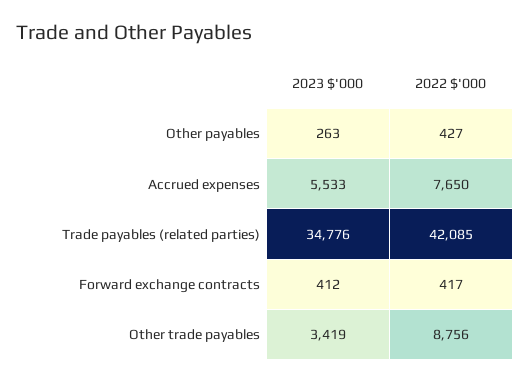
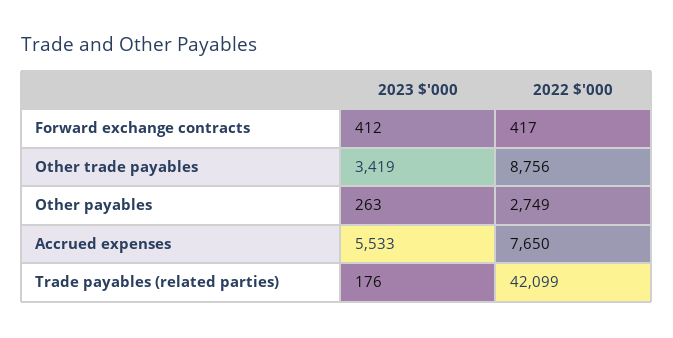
  {
    "2023 $'000": {
      "Other payables": 263,
      "Accrued expenses": 5533,
-     "Trade payables (related parties)": 34776,
+     "Trade payables (related parties)": 176,
      "Forward exchange contracts": 412,
      "Other trade payables": 3419
    },
    "2022 $'000": {
-     "Other payables": 427,
+     "Other payables": 2749,
      "Accrued expenses": 7650,
-     "Trade payables (related parties)": 42085,
+     "Trade payables (related parties)": 42099,
      "Forward exchange contracts": 417,
      "Other trade payables": 8756
    }
  }

